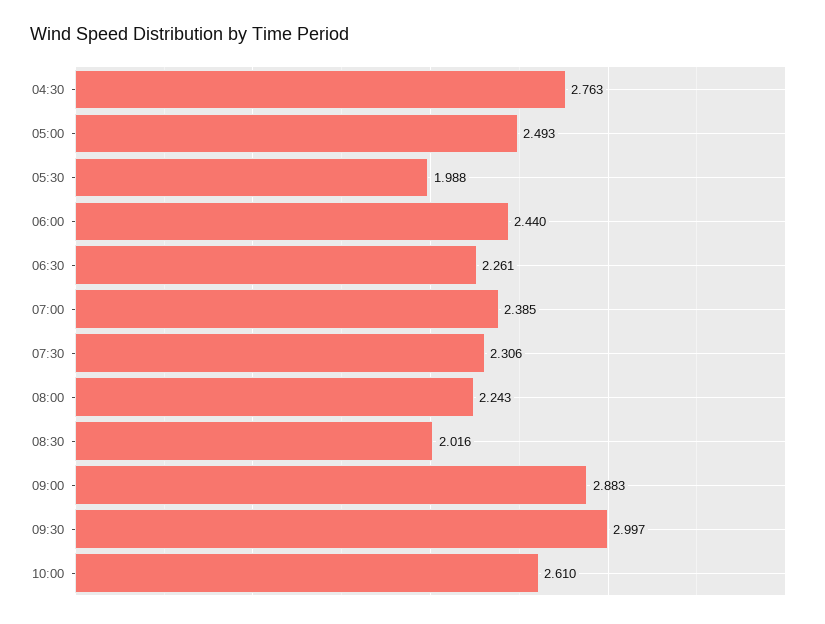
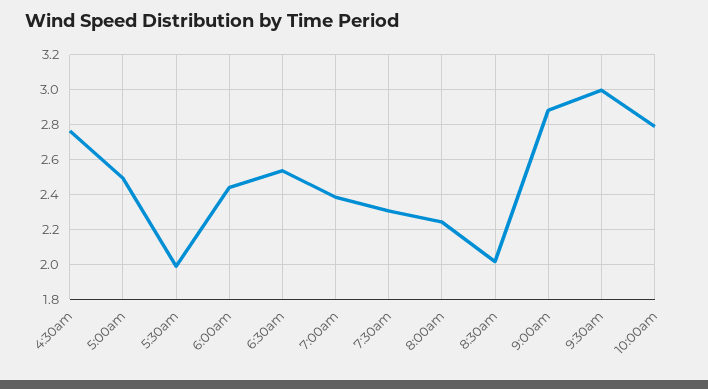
  {
    "04:30": 2.763,
    "05:00": 2.493,
    "05:30": 1.988,
    "06:00": 2.44,
-   "06:30": 2.261,
+   "06:30": 2.55,
    "07:00": 2.385,
    "07:30": 2.306,
    "08:00": 2.243,
    "08:30": 2.016,
    "09:00": 2.883,
    "09:30": 2.997,
-   "10:00": 2.61
+   "10:00": 2.8
  }

